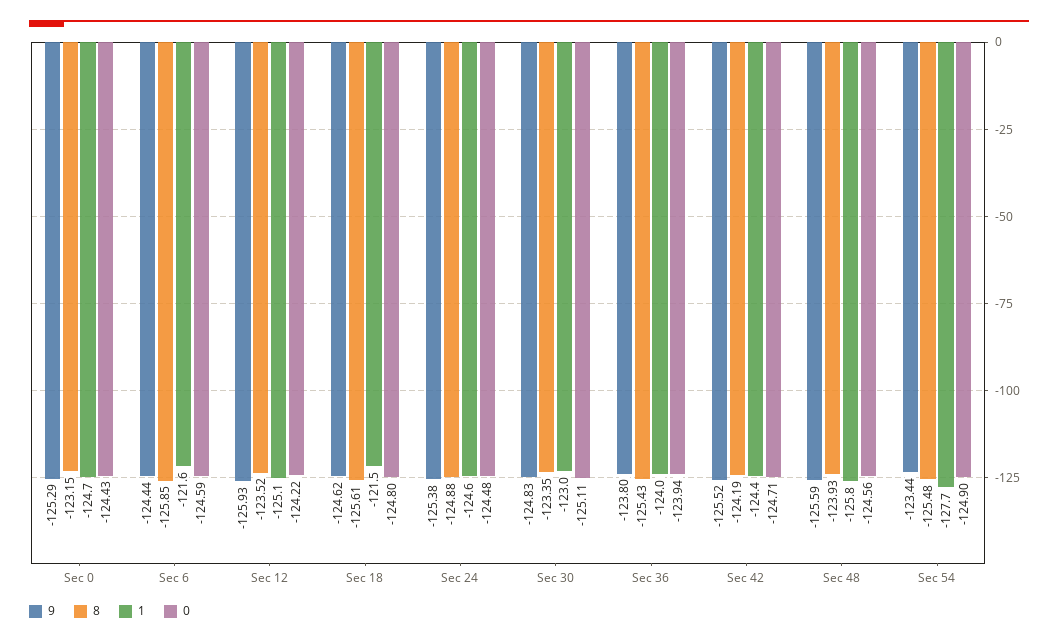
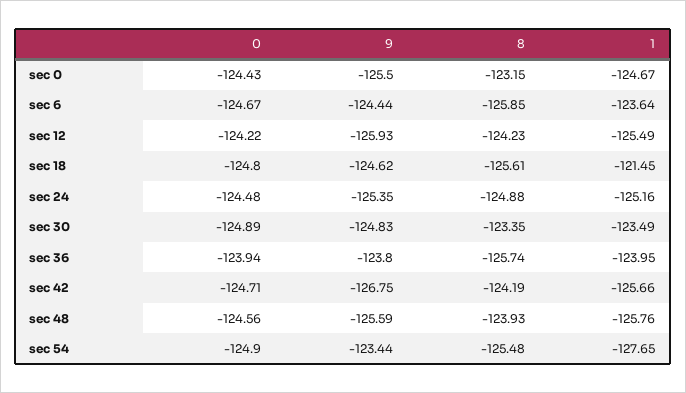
  {
    "9": {
-     "Sec 0": -125.29,
+     "Sec 0": -125.5,
      "Sec 6": -124.44,
      "Sec 12": -125.93,
      "Sec 18": -124.62,
-     "Sec 24": -125.38,
+     "Sec 24": -125.35,
      "Sec 30": -124.83,
      "Sec 36": -123.8,
-     "Sec 42": -125.52,
+     "Sec 42": -126.75,
      "Sec 48": -125.59,
      "Sec 54": -123.44
    },
    "8": {
      "Sec 0": -123.15,
      "Sec 6": -125.85,
-     "Sec 12": -123.52,
+     "Sec 12": -124.23,
      "Sec 18": -125.61,
      "Sec 24": -124.88,
      "Sec 30": -123.35,
-     "Sec 36": -125.43,
+     "Sec 36": -125.74,
      "Sec 42": -124.19,
      "Sec 48": -123.93,
      "Sec 54": -125.48
    },
    "1": {
      "Sec 0": -124.67,
-     "Sec 6": -121.6,
+     "Sec 6": -123.64,
-     "Sec 12": -125.1,
+     "Sec 12": -125.49,
      "Sec 18": -121.45,
-     "Sec 24": -124.6,
+     "Sec 24": -125.16,
-     "Sec 30": -123,
+     "Sec 30": -123.49,
      "Sec 36": -123.95,
-     "Sec 42": -124.4,
+     "Sec 42": -125.66,
      "Sec 48": -125.76,
      "Sec 54": -127.65
    },
    "0": {
      "Sec 0": -124.43,
-     "Sec 6": -124.59,
+     "Sec 6": -124.67,
      "Sec 12": -124.22,
      "Sec 18": -124.8,
      "Sec 24": -124.48,
-     "Sec 30": -125.11,
+     "Sec 30": -124.89,
      "Sec 36": -123.94,
      "Sec 42": -124.71,
      "Sec 48": -124.56,
      "Sec 54": -124.9
    }
  }

